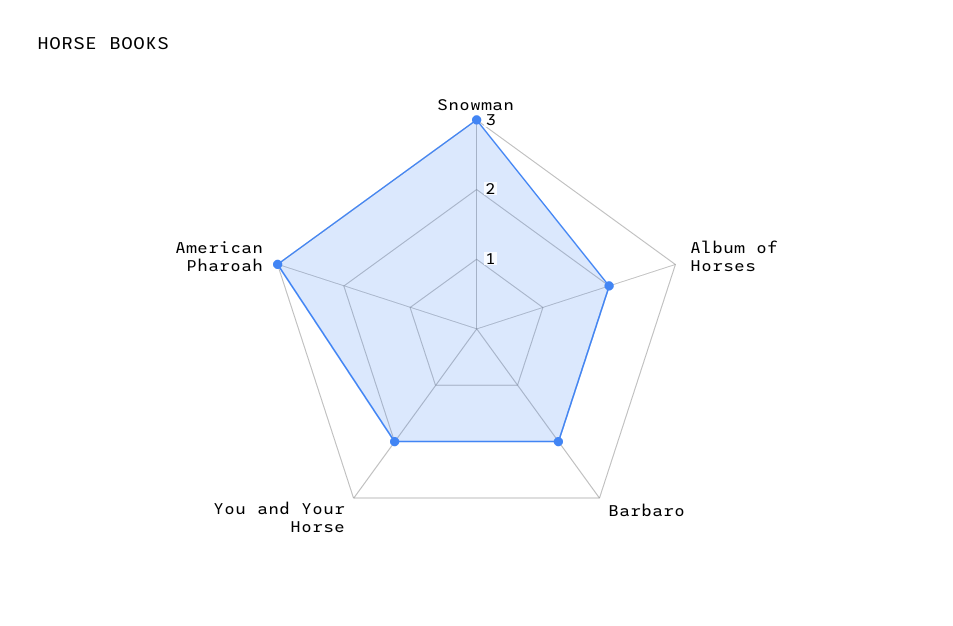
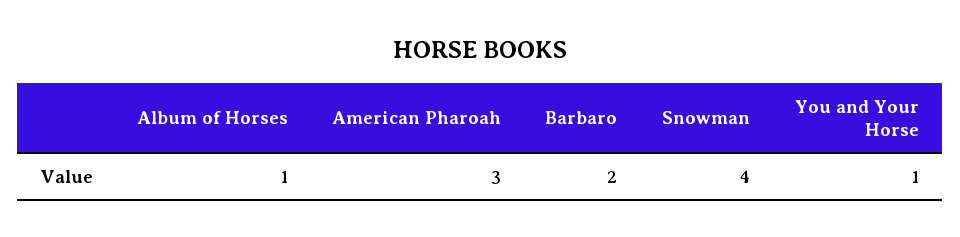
  {
-   "Snowman": 3,
+   "Snowman": 4,
-   "Album of Horses": 2,
+   "Album of Horses": 1,
    "Barbaro": 2,
-   "You and Your Horse": 2,
+   "You and Your Horse": 1,
    "American Pharoah": 3
  }

